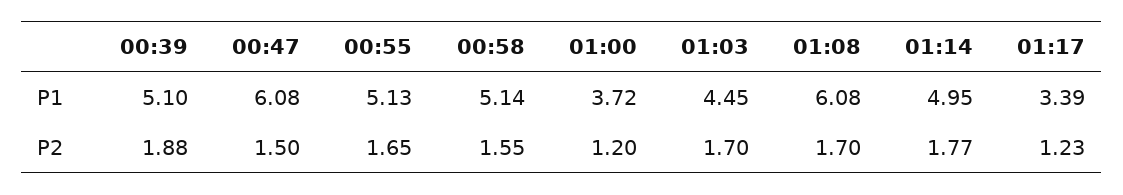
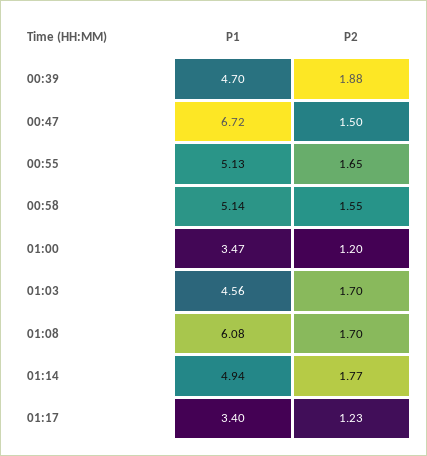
  {
    "00:39": {
-     "P1": 5.1,
+     "P1": 4.7,
      "P2": 1.88
    },
    "00:47": {
-     "P1": 6.08,
+     "P1": 6.72,
      "P2": 1.5
    },
    "00:55": {
      "P1": 5.13,
      "P2": 1.65
    },
    "00:58": {
      "P1": 5.14,
      "P2": 1.55
    },
    "01:00": {
-     "P1": 3.72,
+     "P1": 3.47,
      "P2": 1.2
    },
    "01:03": {
-     "P1": 4.45,
+     "P1": 4.56,
      "P2": 1.7
    },
    "01:08": {
      "P1": 6.08,
      "P2": 1.7
    },
    "01:14": {
-     "P1": 4.95,
+     "P1": 4.94,
      "P2": 1.77
    },
    "01:17": {
-     "P1": 3.39,
+     "P1": 3.4,
      "P2": 1.23
    }
  }

